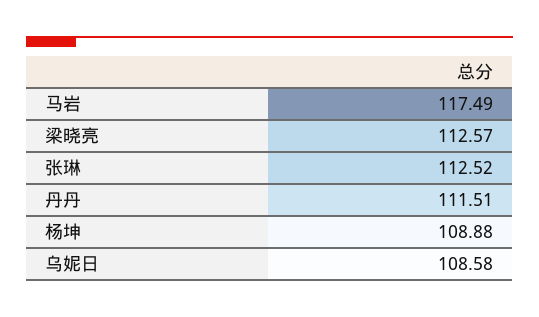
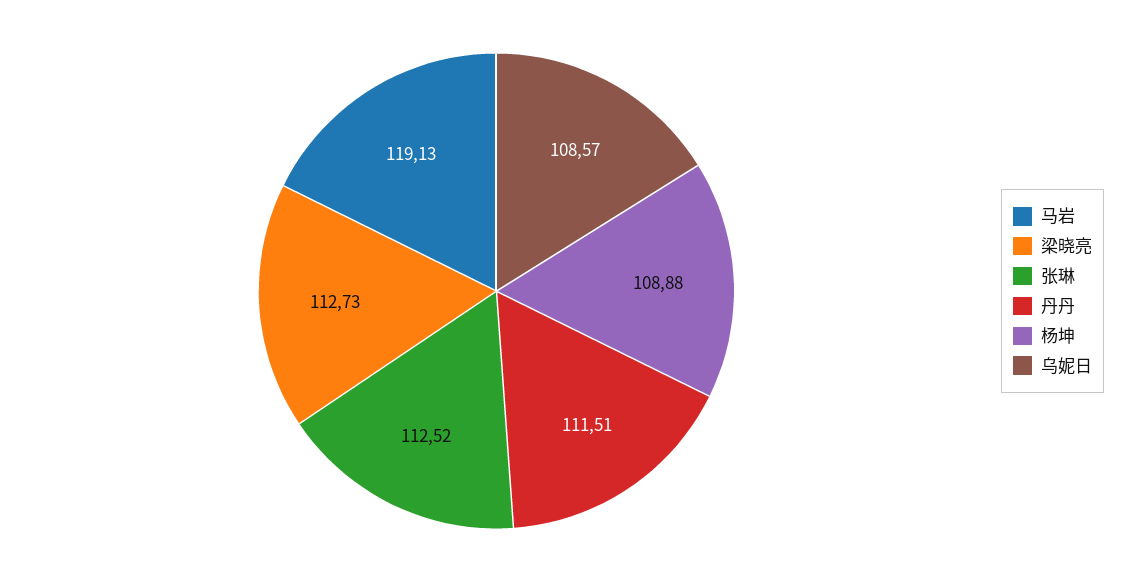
  {
-   "马岩": 117.49,
+   "马岩": 119.13,
-   "梁晓亮": 112.57,
+   "梁晓亮": 112.73,
    "张琳": 112.52,
    "丹丹": 111.51,
    "杨坤": 108.88,
-   "乌妮日": 108.58
+   "乌妮日": 108.57
  }

